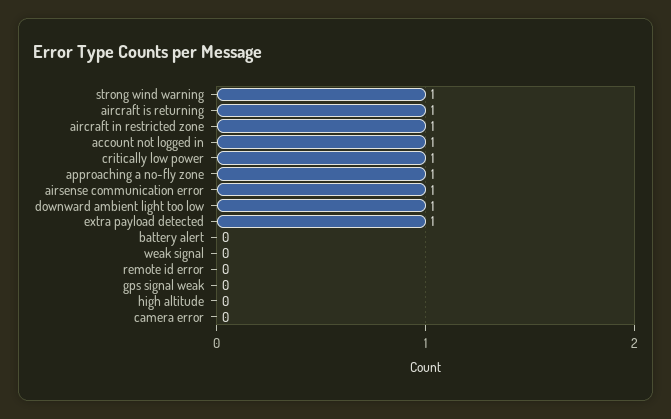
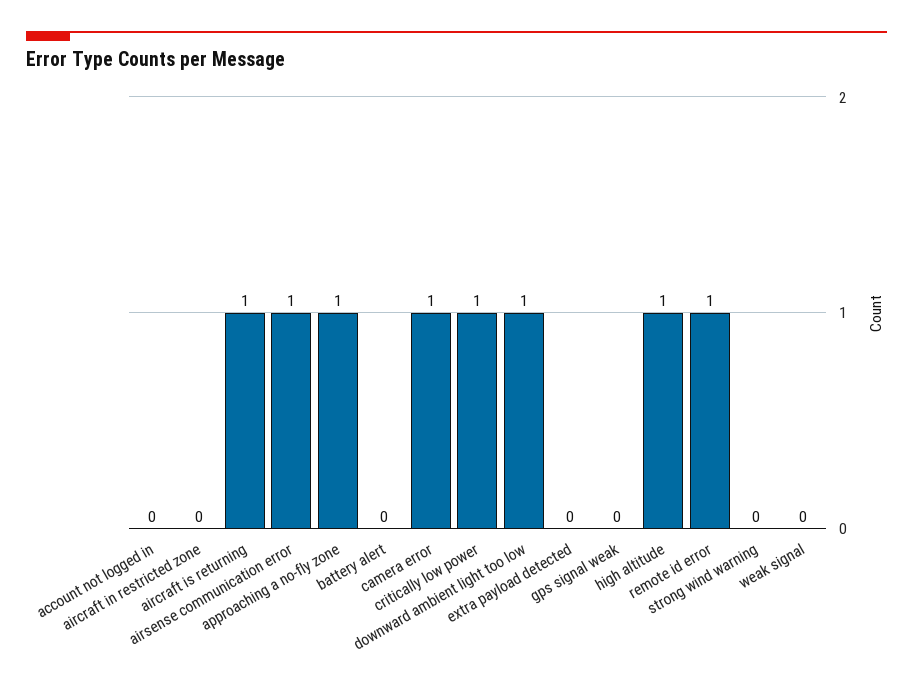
  {
-   "strong wind warning": 1,
+   "strong wind warning": 0,
    "aircraft is returning": 1,
-   "aircraft in restricted zone": 1,
+   "aircraft in restricted zone": 0,
-   "account not logged in": 1,
+   "account not logged in": 0,
    "critically low power": 1,
    "approaching a no-fly zone": 1,
    "airsense communication error": 1,
    "downward ambient light too low": 1,
-   "extra payload detected": 1,
+   "extra payload detected": 0,
    "battery alert": 0,
    "weak signal": 0,
-   "remote id error": 0,
+   "remote id error": 1,
    "gps signal weak": 0,
-   "high altitude": 0,
+   "high altitude": 1,
-   "camera error": 0
+   "camera error": 1
  }

